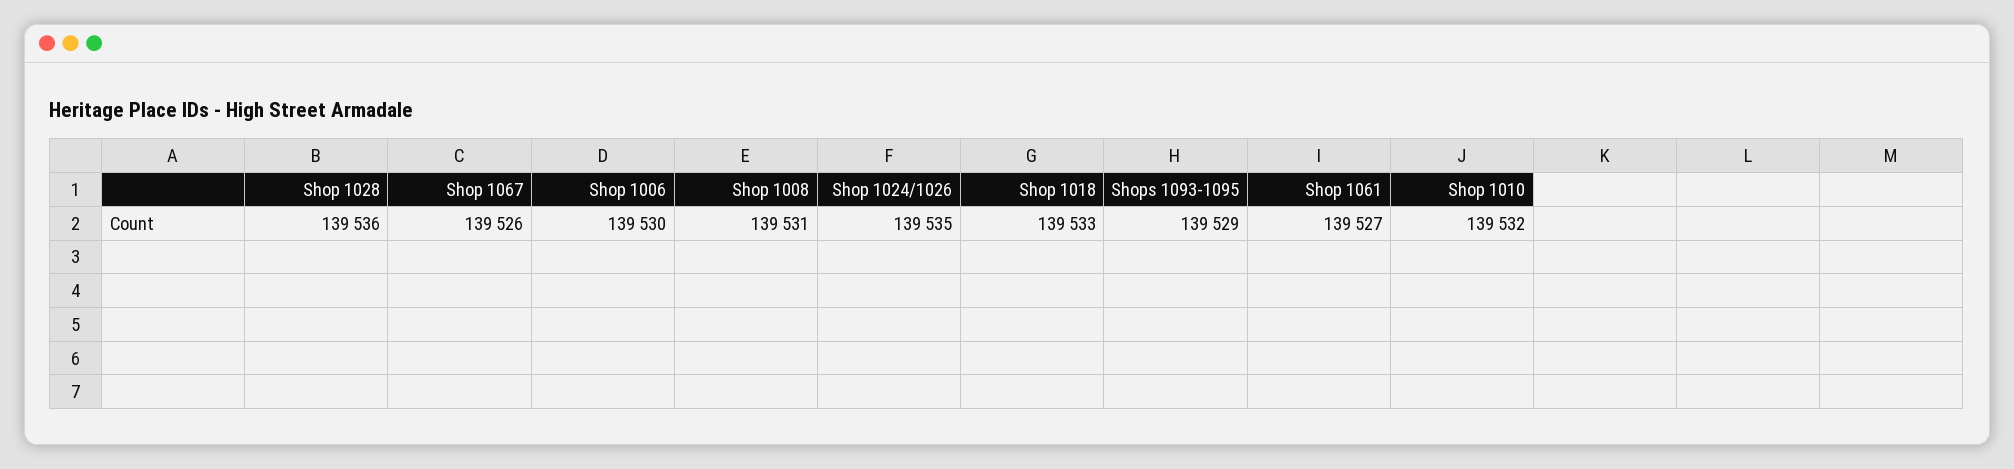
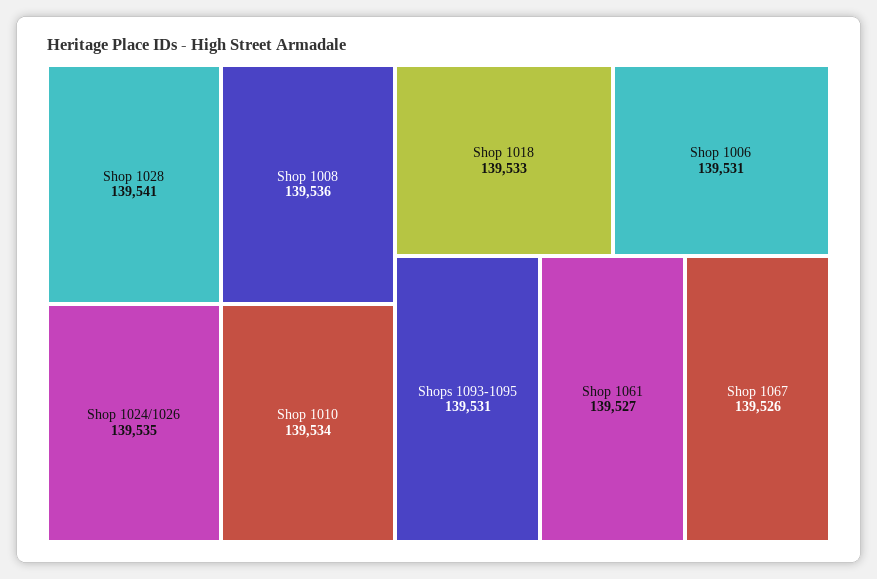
  {
-   "Shop 1028": 139536,
+   "Shop 1028": 139541,
    "Shop 1067": 139526,
-   "Shop 1006": 139530,
+   "Shop 1006": 139531,
-   "Shop 1008": 139531,
+   "Shop 1008": 139536,
    "Shop 1024/1026": 139535,
    "Shop 1018": 139533,
-   "Shops 1093-1095": 139529,
+   "Shops 1093-1095": 139531,
    "Shop 1061": 139527,
-   "Shop 1010": 139532
+   "Shop 1010": 139534
  }

